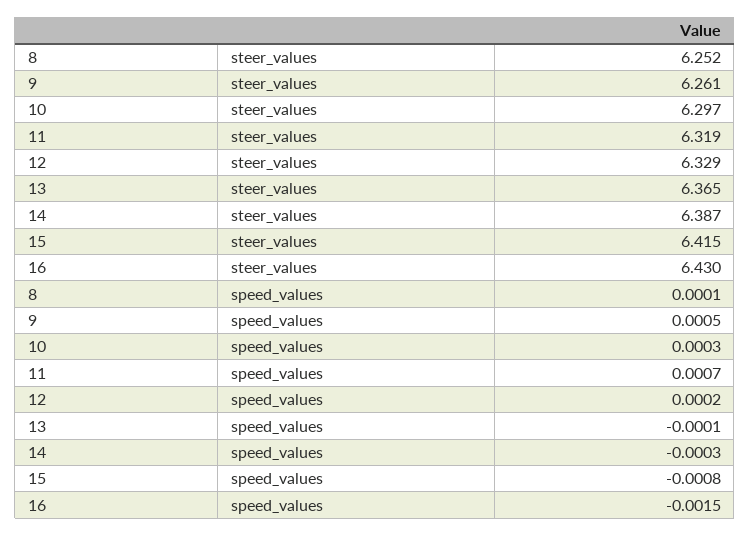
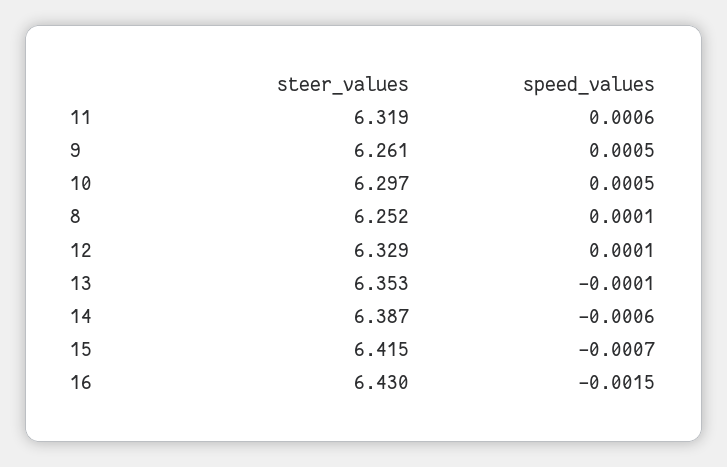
  {
    "8": {
      "steer_values": 6.252,
      "speed_values": 0.0001
    },
    "9": {
      "steer_values": 6.261,
      "speed_values": 0.0005
    },
    "10": {
      "steer_values": 6.297,
-     "speed_values": 0.0003
+     "speed_values": 0.0005
    },
    "11": {
      "steer_values": 6.319,
-     "speed_values": 0.0007
+     "speed_values": 0.0006
    },
    "12": {
      "steer_values": 6.329,
-     "speed_values": 0.0002
+     "speed_values": 0.0001
    },
    "13": {
-     "steer_values": 6.365,
+     "steer_values": 6.353,
      "speed_values": -0.0001
    },
    "14": {
      "steer_values": 6.387,
-     "speed_values": -0.0003
+     "speed_values": -0.0006
    },
    "15": {
      "steer_values": 6.415,
-     "speed_values": -0.0008
+     "speed_values": -0.0007
    },
    "16": {
      "steer_values": 6.43,
      "speed_values": -0.0015
    }
  }

